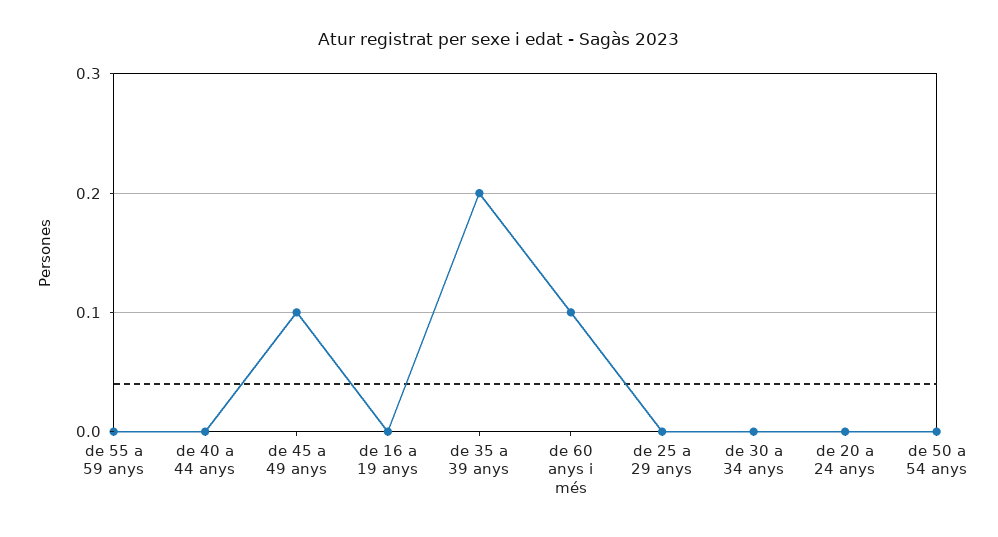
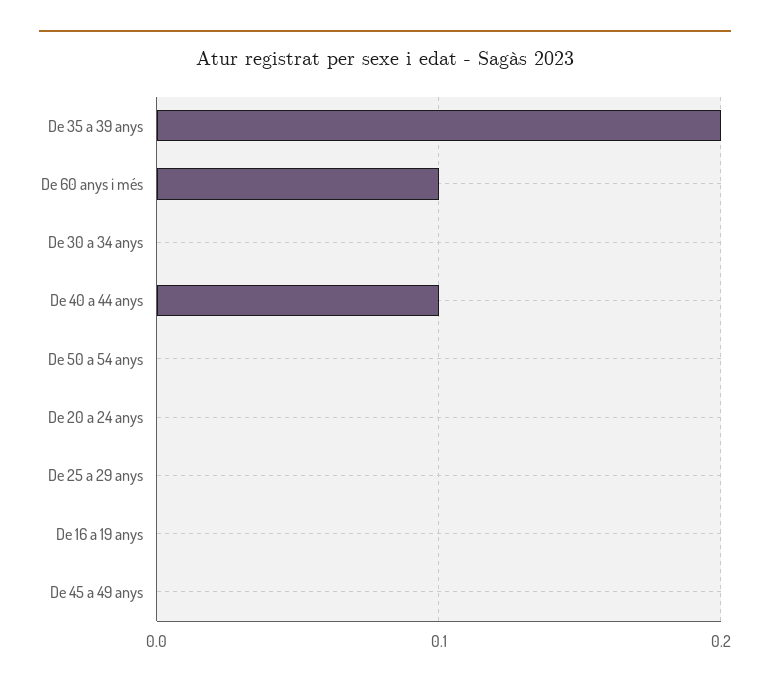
  {
-   "de 55 a 59 anys": 0,
-   "de 40 a 44 anys": 0,
+   "de 40 a 44 anys": 0.1,
-   "de 45 a 49 anys": 0.1,
+   "de 45 a 49 anys": 0,
    "de 16 a 19 anys": 0,
    "de 35 a 39 anys": 0.2,
    "de 60 anys i més": 0.1,
    "de 25 a 29 anys": 0,
    "de 30 a 34 anys": 0,
    "de 20 a 24 anys": 0,
    "de 50 a 54 anys": 0
  }

